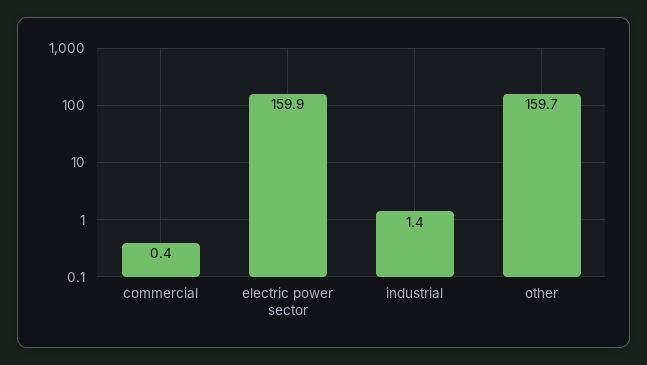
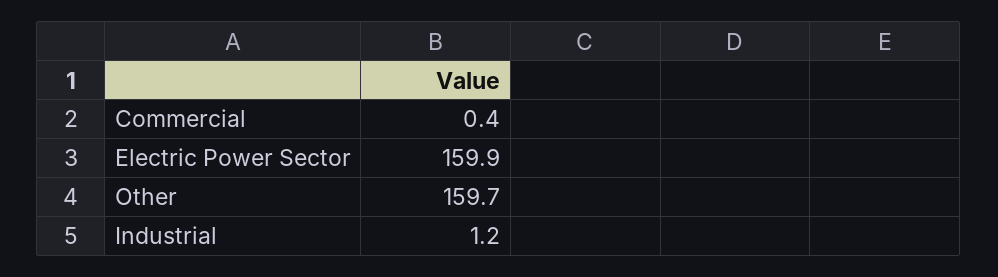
  {
    "commercial": 0.4,
    "electric power sector": 159.9,
-   "industrial": 1.4,
+   "industrial": 1.2,
    "other": 159.7
  }

